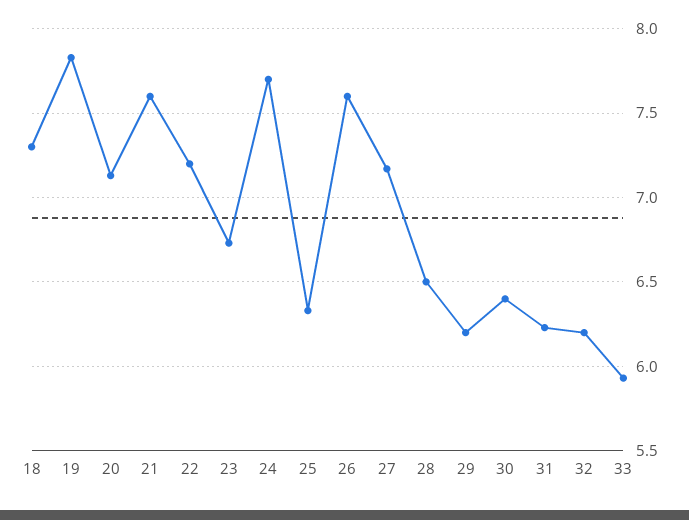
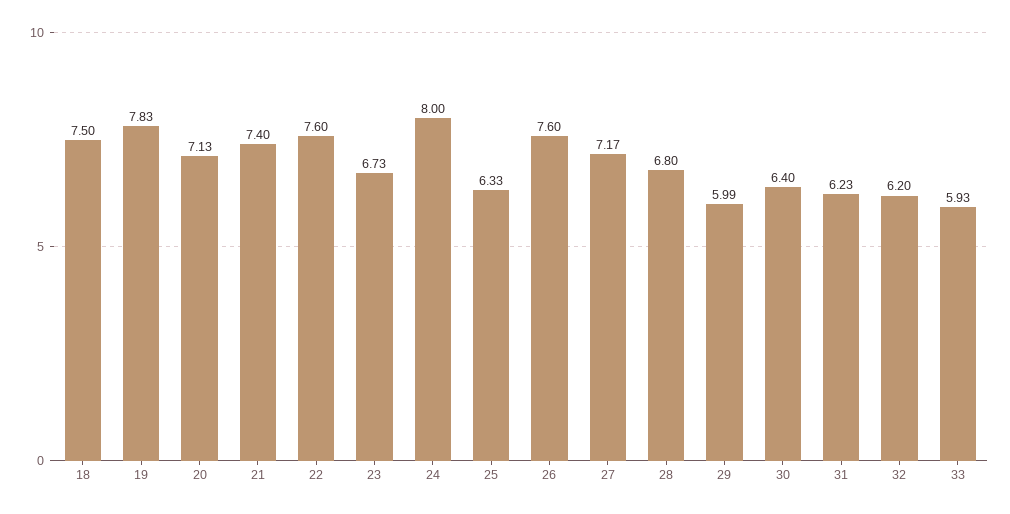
  {
-   "18": 7.3,
+   "18": 7.5,
    "19": 7.83,
    "20": 7.13,
-   "21": 7.6,
+   "21": 7.4,
-   "22": 7.2,
+   "22": 7.6,
    "23": 6.73,
-   "24": 7.7,
+   "24": 8,
    "25": 6.33,
    "26": 7.6,
    "27": 7.17,
-   "28": 6.5,
+   "28": 6.8,
-   "29": 6.2,
+   "29": 5.99,
    "30": 6.4,
    "31": 6.23,
    "32": 6.2,
    "33": 5.93
  }

